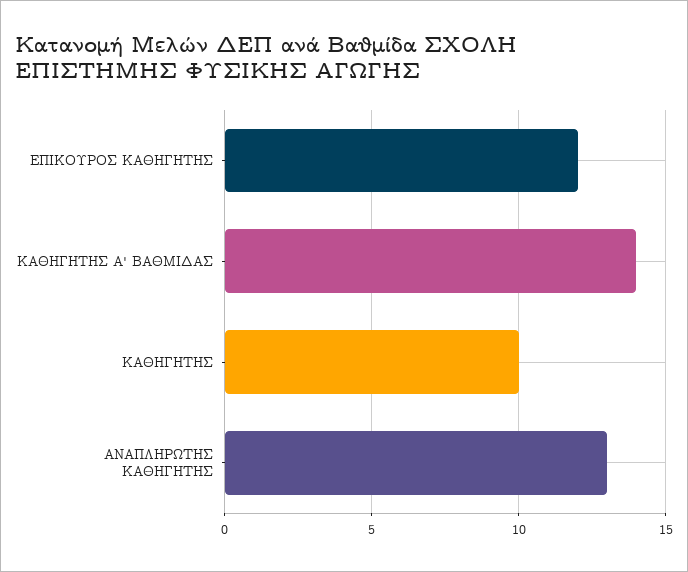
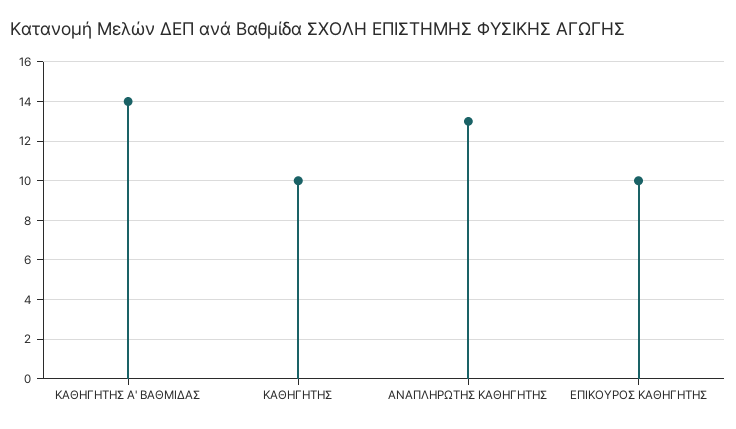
  {
-   "ΕΠΙΚΟΥΡΟΣ ΚΑΘΗΓΗΤΗΣ": 12,
+   "ΕΠΙΚΟΥΡΟΣ ΚΑΘΗΓΗΤΗΣ": 10,
    "ΚΑΘΗΓΗΤΗΣ Α' ΒΑΘΜΙΔΑΣ": 14,
    "ΚΑΘΗΓΗΤΗΣ": 10,
    "ΑΝΑΠΛΗΡΩΤΗΣ ΚΑΘΗΓΗΤΗΣ": 13
  }

